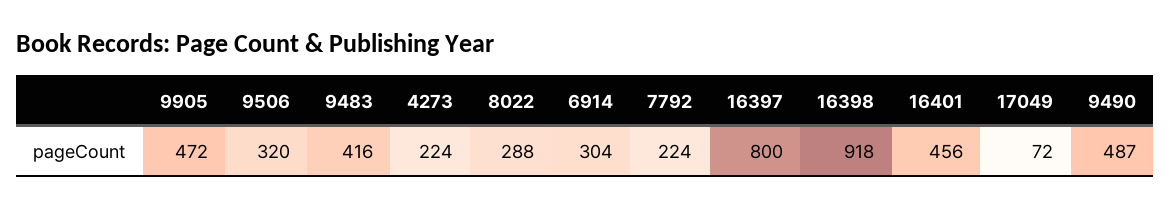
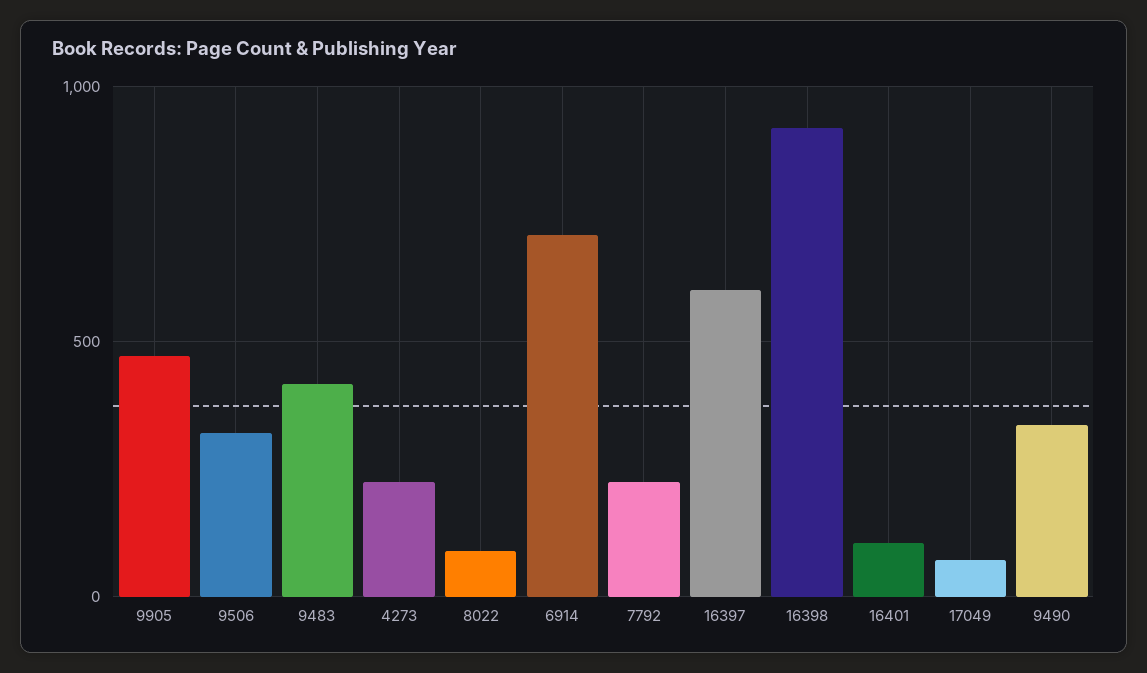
  {
    "9905": 472,
    "9506": 320,
    "9483": 416,
    "4273": 224,
-   "8022": 288,
+   "8022": 100,
-   "6914": 304,
+   "6914": 700,
    "7792": 224,
-   "16397": 800,
+   "16397": 600,
    "16398": 918,
-   "16401": 456,
+   "16401": 100,
    "17049": 72,
-   "9490": 487
+   "9490": 350
  }

